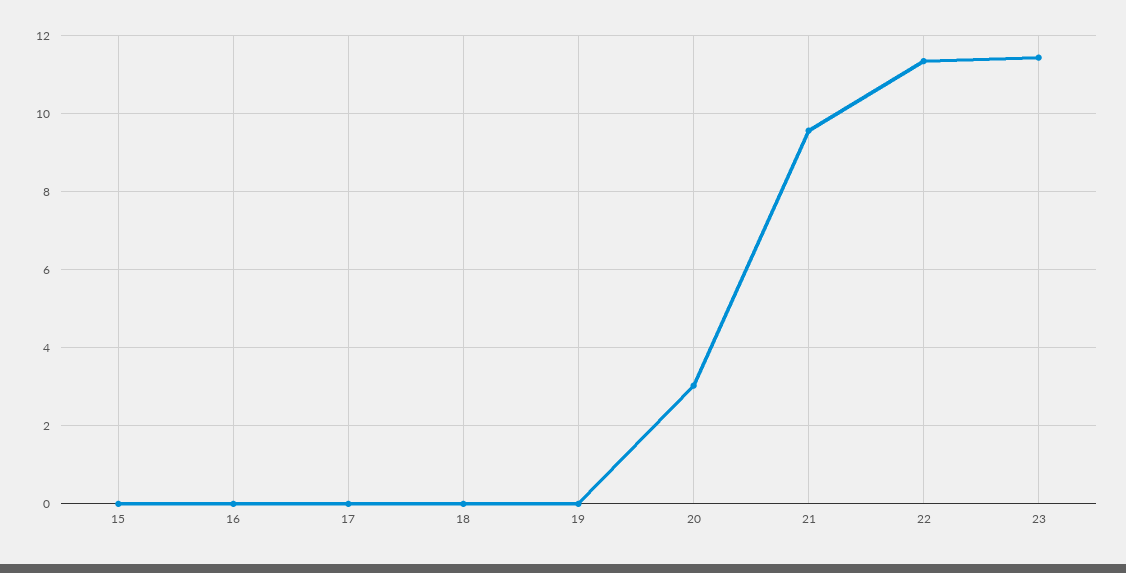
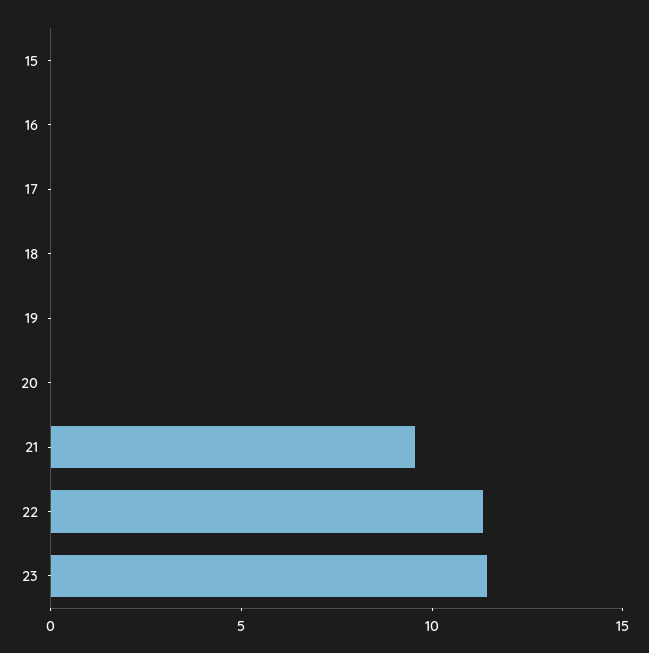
  {
    "15": 0,
    "16": 0,
    "17": 0,
    "18": 0,
    "19": 0,
-   "20": 3,
+   "20": 0,
    "21": 9.6,
    "22": 11.4,
    "23": 11.4
  }

